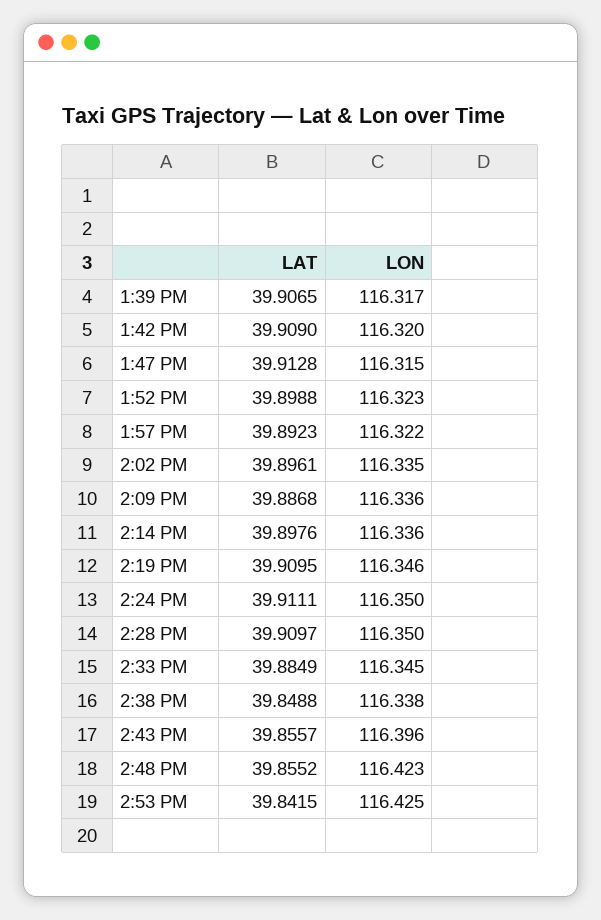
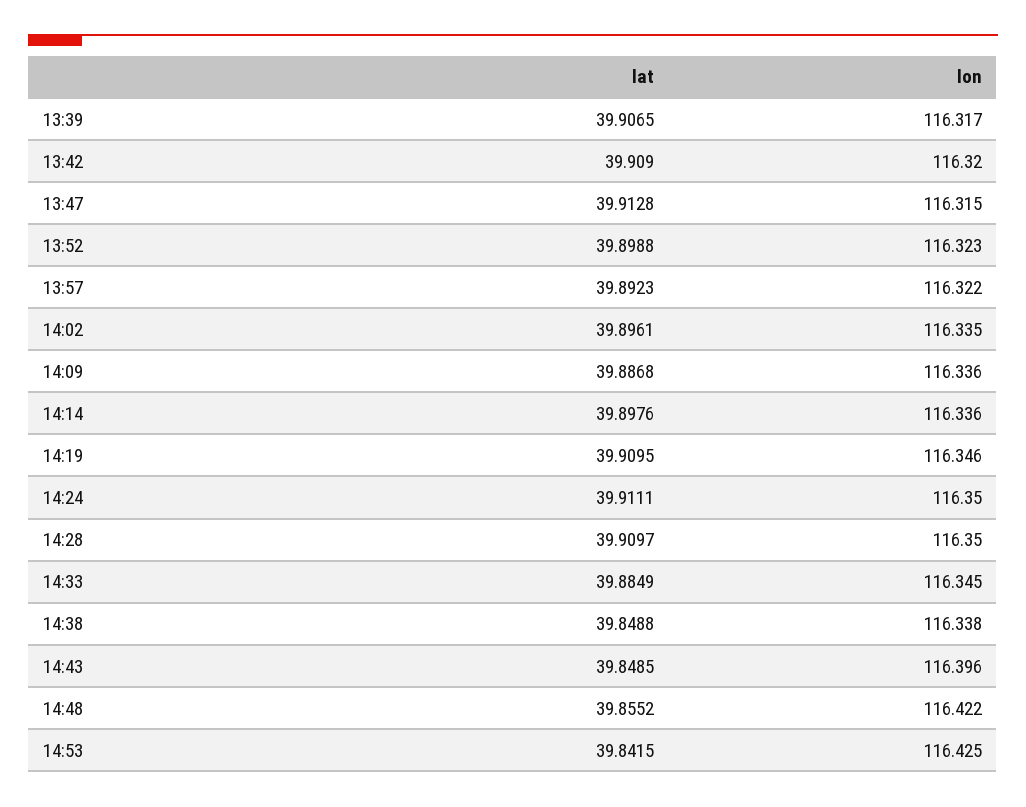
  {
    "LAT": {
      "1:39 PM": 39.9065,
      "1:42 PM": 39.909,
      "1:47 PM": 39.9128,
      "1:52 PM": 39.8988,
      "1:57 PM": 39.8923,
      "2:02 PM": 39.8961,
      "2:09 PM": 39.8868,
      "2:14 PM": 39.8976,
      "2:19 PM": 39.9095,
      "2:24 PM": 39.9111,
      "2:28 PM": 39.9097,
      "2:33 PM": 39.8849,
      "2:38 PM": 39.8488,
-     "2:43 PM": 39.8557,
+     "2:43 PM": 39.8485,
      "2:48 PM": 39.8552,
      "2:53 PM": 39.8415
    },
    "LON": {
      "1:39 PM": 116.317,
      "1:42 PM": 116.32,
      "1:47 PM": 116.315,
      "1:52 PM": 116.323,
      "1:57 PM": 116.322,
      "2:02 PM": 116.335,
      "2:09 PM": 116.336,
      "2:14 PM": 116.336,
      "2:19 PM": 116.346,
      "2:24 PM": 116.35,
      "2:28 PM": 116.35,
      "2:33 PM": 116.345,
      "2:38 PM": 116.338,
      "2:43 PM": 116.396,
-     "2:48 PM": 116.423,
+     "2:48 PM": 116.422,
      "2:53 PM": 116.425
    }
  }

